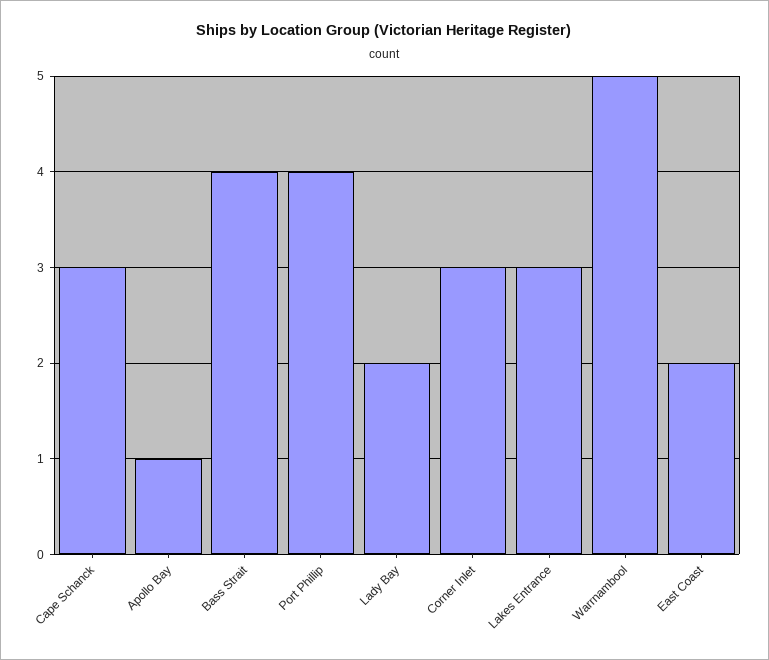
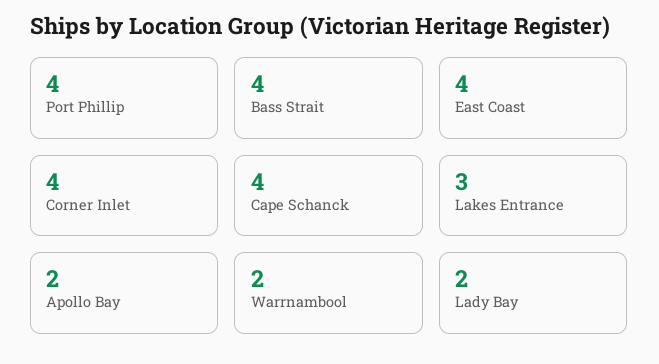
  {
-   "Cape Schanck": 3,
+   "Cape Schanck": 4,
-   "Apollo Bay": 1,
+   "Apollo Bay": 2,
    "Bass Strait": 4,
    "Port Phillip": 4,
    "Lady Bay": 2,
-   "Corner Inlet": 3,
+   "Corner Inlet": 4,
    "Lakes Entrance": 3,
-   "Warrnambool": 5,
+   "Warrnambool": 2,
-   "East Coast": 2
+   "East Coast": 4
  }

